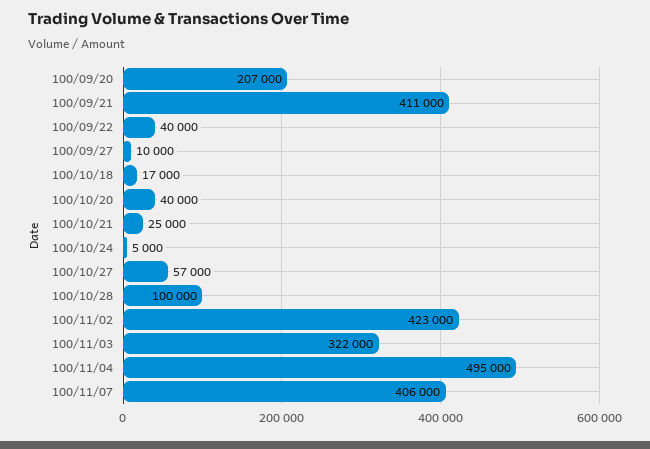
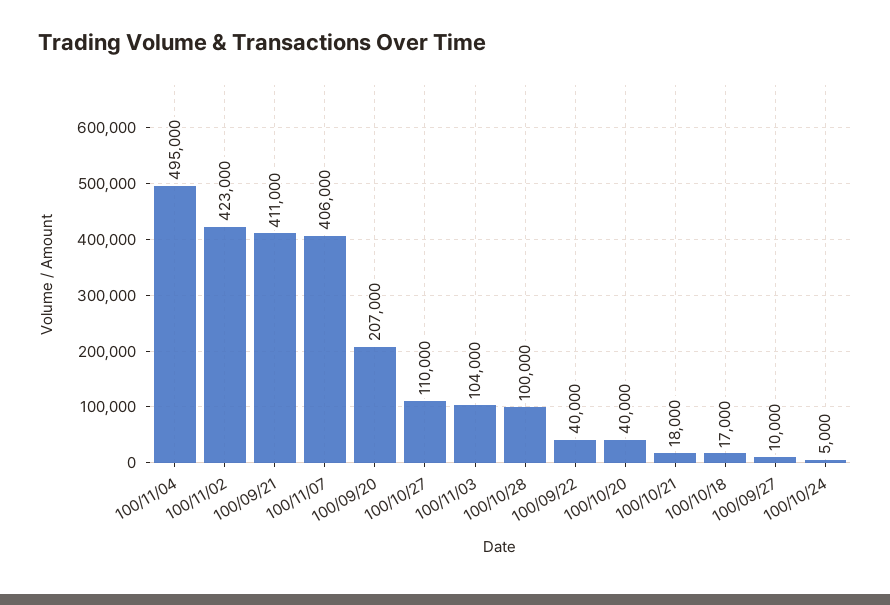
  {
    "100/09/20": 207000,
    "100/09/21": 411000,
    "100/09/22": 40000,
    "100/09/27": 10000,
    "100/10/18": 17000,
    "100/10/20": 40000,
-   "100/10/21": 25000,
+   "100/10/21": 18000,
    "100/10/24": 5000,
-   "100/10/27": 57000,
+   "100/10/27": 110000,
    "100/10/28": 100000,
    "100/11/02": 423000,
-   "100/11/03": 322000,
+   "100/11/03": 104000,
    "100/11/04": 495000,
    "100/11/07": 406000
  }

